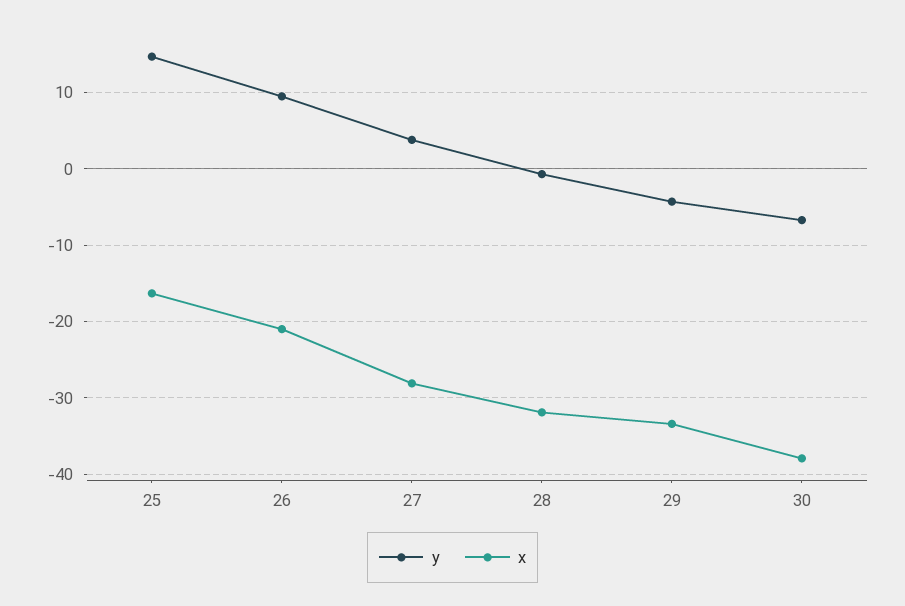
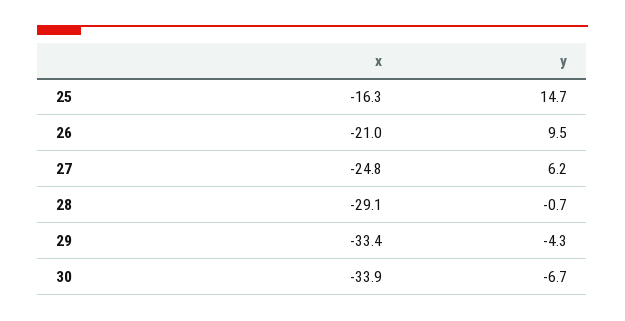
  {
    "y": {
      "25": 14.7,
      "26": 9.5,
-     "27": 4,
+     "27": 6.2,
      "28": -0.7,
      "29": -4.3,
      "30": -6.7
    },
    "x": {
      "25": -16.3,
      "26": -21,
-     "27": -28,
+     "27": -24.8,
-     "28": -32,
+     "28": -29.1,
      "29": -33.4,
-     "30": -38
+     "30": -33.9
    }
  }

